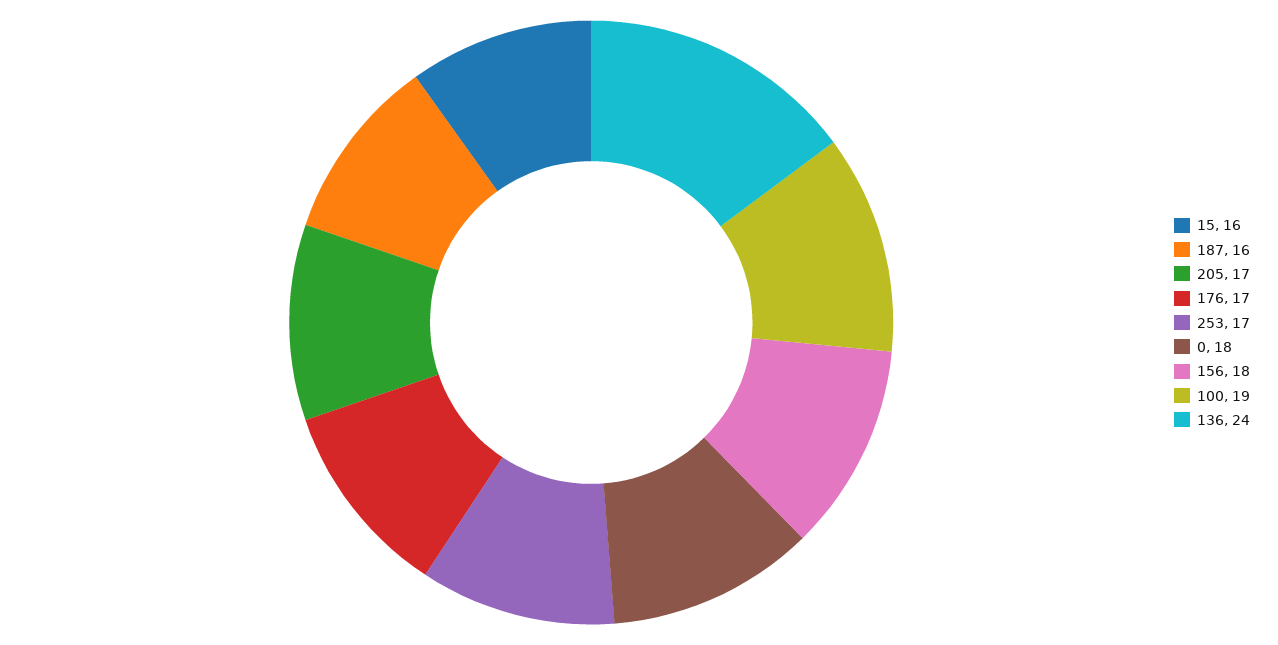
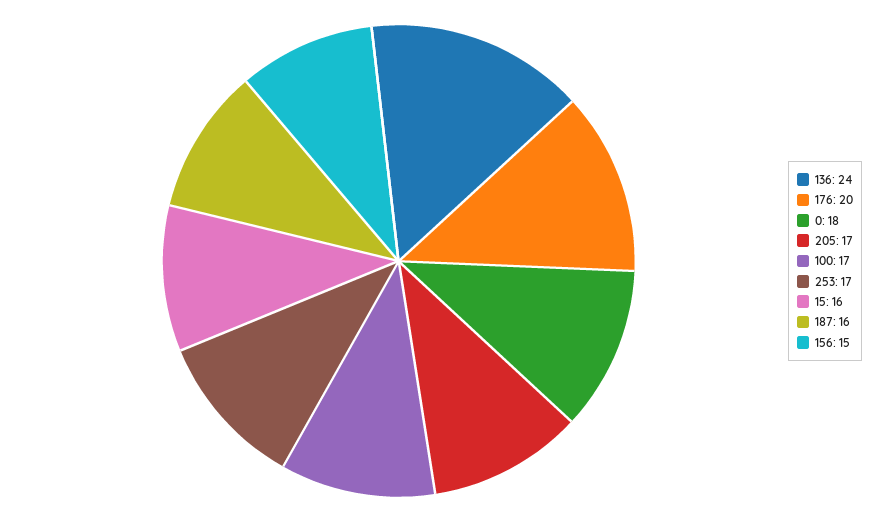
  {
    "15": 16,
    "187": 16,
    "205": 17,
-   "176": 17,
+   "176": 20,
    "253": 17,
    "0": 18,
-   "156": 18,
+   "156": 15,
-   "100": 19,
+   "100": 17,
    "136": 24
  }

